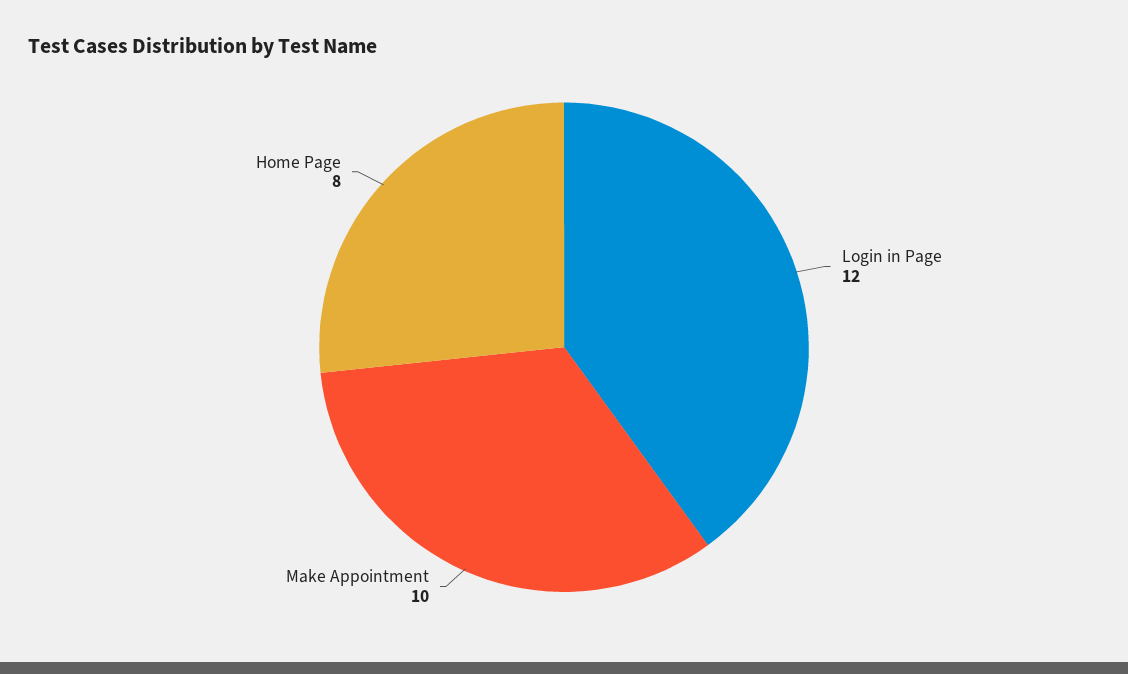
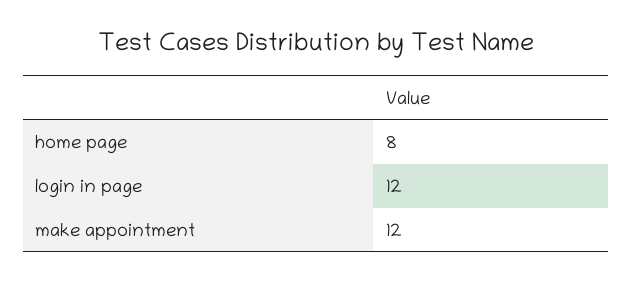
  {
    "Login in Page": 12,
-   "Make Appointment": 10,
+   "Make Appointment": 12,
    "Home Page": 8
  }

